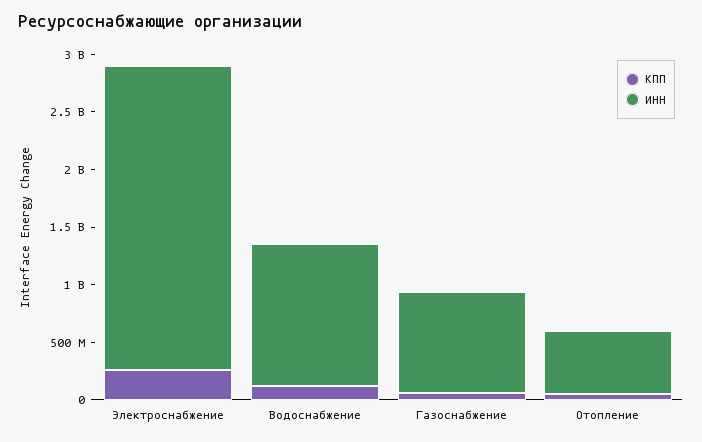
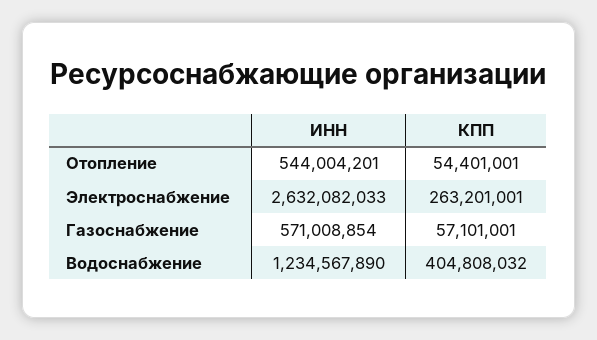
  {
    "КПП": {
      "Электроснабжение": 263201001,
-     "Водоснабжение": 100000000,
+     "Водоснабжение": 404808032,
      "Газоснабжение": 57101001,
      "Отопление": 54401001
    },
    "ИНН": {
      "Электроснабжение": 2632082033,
      "Водоснабжение": 1234567890,
-     "Газоснабжение": 900000000,
+     "Газоснабжение": 571008854,
      "Отопление": 544004201
    }
  }

